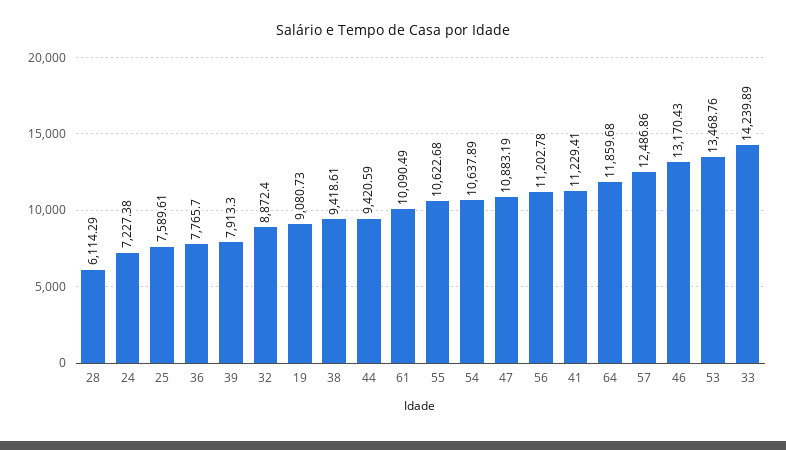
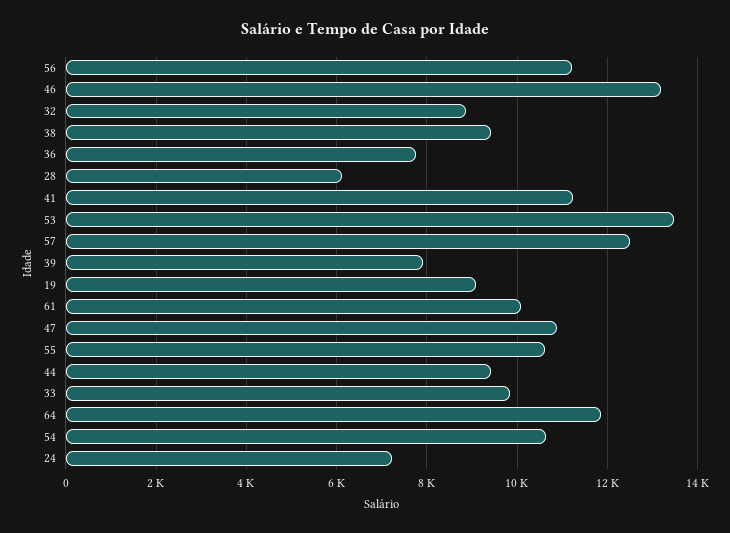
  {
    "28": 6114.29,
    "24": 7227.38,
-   "25": 7589.61,
    "36": 7765.7,
    "39": 7913.3,
    "32": 8872.4,
    "19": 9080.73,
    "38": 9418.61,
    "44": 9420.59,
    "61": 10090.49,
    "55": 10622.68,
    "54": 10637.89,
    "47": 10883.19,
    "56": 11202.78,
    "41": 11229.41,
    "64": 11859.68,
    "57": 12486.86,
    "46": 13170.43,
    "53": 13468.76,
-   "33": 14239.89
+   "33": 9800
  }

